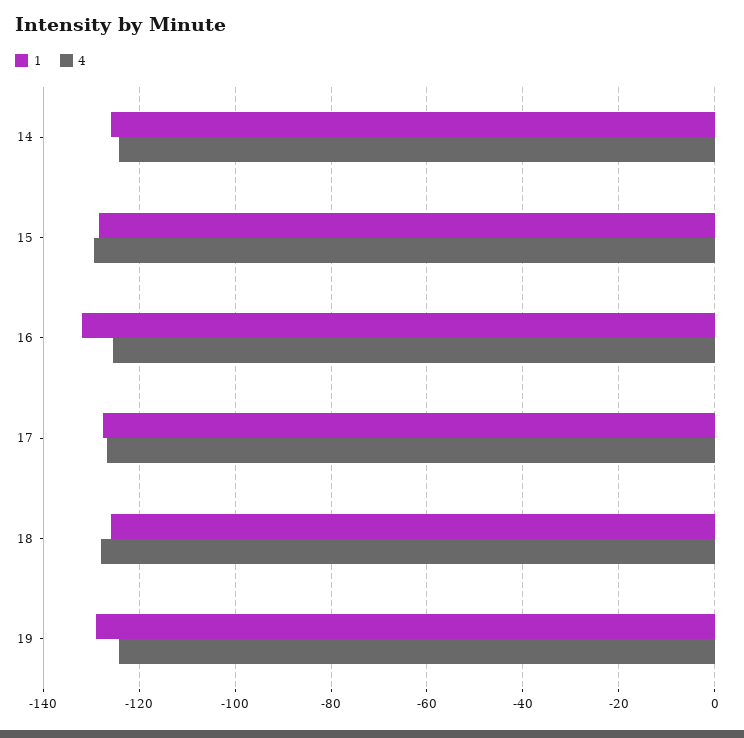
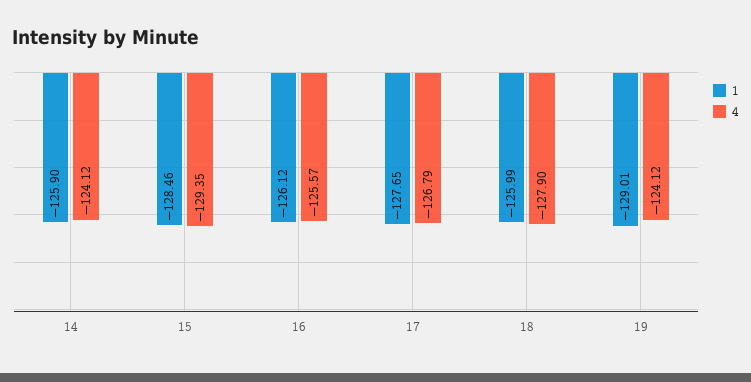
  {
    "1": {
      "14": -125.9,
      "15": -128.46,
-     "16": -132,
+     "16": -126.12,
      "17": -127.65,
      "18": -125.99,
      "19": -129.01
    },
    "4": {
      "14": -124.12,
      "15": -129.35,
      "16": -125.57,
      "17": -126.79,
      "18": -127.9,
      "19": -124.12
    }
  }

